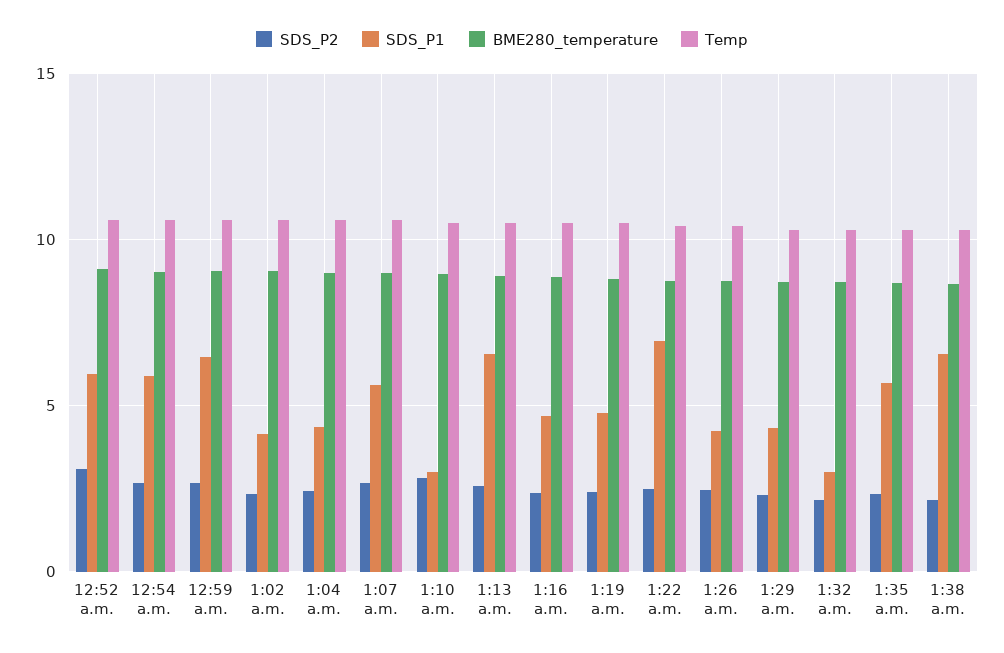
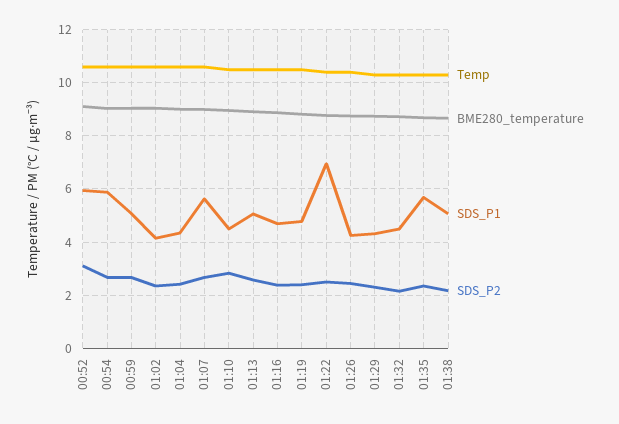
  {
    "SDS_P2": {
      "12:52 a.m.": 3,
      "12:54 a.m.": 2.75,
      "12:59 a.m.": 2.75,
      "1:02 a.m.": 2.25,
      "1:04 a.m.": 2.5,
      "1:07 a.m.": 2.75,
      "1:10 a.m.": 2.75,
      "1:13 a.m.": 2.5,
      "1:16 a.m.": 2.5,
      "1:19 a.m.": 2.5,
      "1:22 a.m.": 2.5,
      "1:26 a.m.": 2.5,
      "1:29 a.m.": 2.25,
      "1:32 a.m.": 2.25,
      "1:35 a.m.": 2.25,
      "1:38 a.m.": 2.25
    },
    "SDS_P1": {
      "12:52 a.m.": 6,
      "12:54 a.m.": 6,
-     "12:59 a.m.": 6.5,
+     "12:59 a.m.": 5,
      "1:02 a.m.": 4.25,
      "1:04 a.m.": 4.25,
      "1:07 a.m.": 5.75,
-     "1:10 a.m.": 3,
+     "1:10 a.m.": 4.5,
-     "1:13 a.m.": 6.5,
+     "1:13 a.m.": 5,
      "1:16 a.m.": 4.75,
      "1:19 a.m.": 4.75,
      "1:22 a.m.": 7,
      "1:26 a.m.": 4.25,
      "1:29 a.m.": 4.25,
-     "1:32 a.m.": 3,
+     "1:32 a.m.": 4.5,
      "1:35 a.m.": 5.75,
-     "1:38 a.m.": 6.5
+     "1:38 a.m.": 5
    },
    "BME280_temperature": {
      "12:52 a.m.": 9,
      "12:54 a.m.": 9,
      "12:59 a.m.": 9,
      "1:02 a.m.": 9,
      "1:04 a.m.": 9,
      "1:07 a.m.": 9,
      "1:10 a.m.": 9,
      "1:13 a.m.": 9,
      "1:16 a.m.": 9,
      "1:19 a.m.": 8.75,
      "1:22 a.m.": 8.75,
      "1:26 a.m.": 8.75,
      "1:29 a.m.": 8.75,
      "1:32 a.m.": 8.75,
      "1:35 a.m.": 8.75,
      "1:38 a.m.": 8.75
    },
    "Temp": {
      "12:52 a.m.": 10.5,
      "12:54 a.m.": 10.5,
      "12:59 a.m.": 10.5,
      "1:02 a.m.": 10.5,
      "1:04 a.m.": 10.5,
      "1:07 a.m.": 10.5,
      "1:10 a.m.": 10.5,
      "1:13 a.m.": 10.5,
      "1:16 a.m.": 10.5,
      "1:19 a.m.": 10.5,
      "1:22 a.m.": 10.5,
      "1:26 a.m.": 10.5,
      "1:29 a.m.": 10.25,
      "1:32 a.m.": 10.25,
      "1:35 a.m.": 10.25,
      "1:38 a.m.": 10.25
    }
  }

